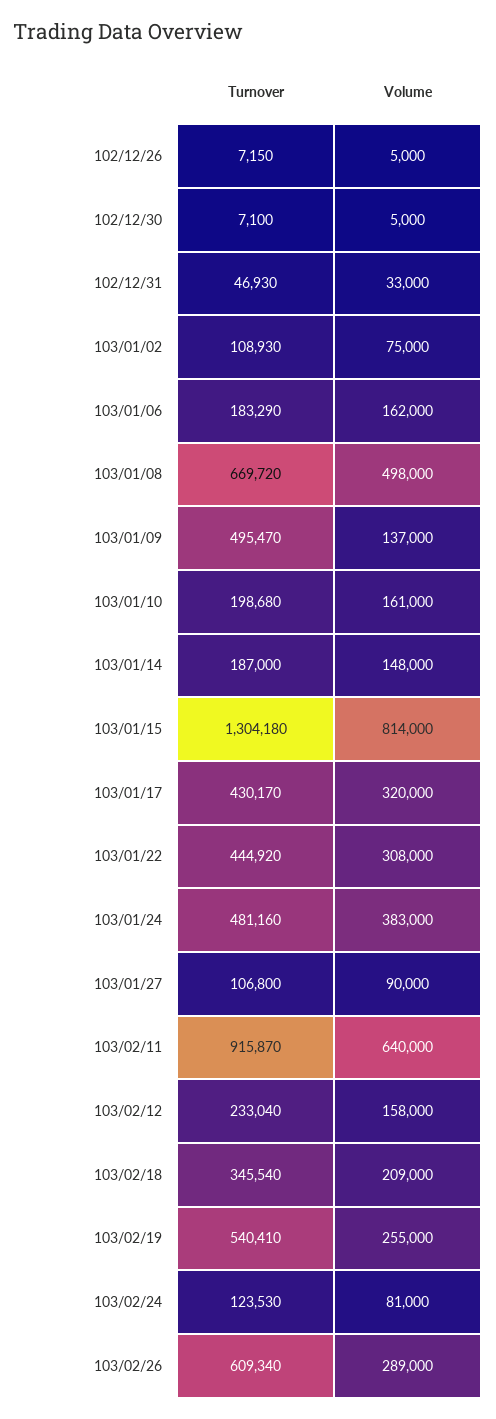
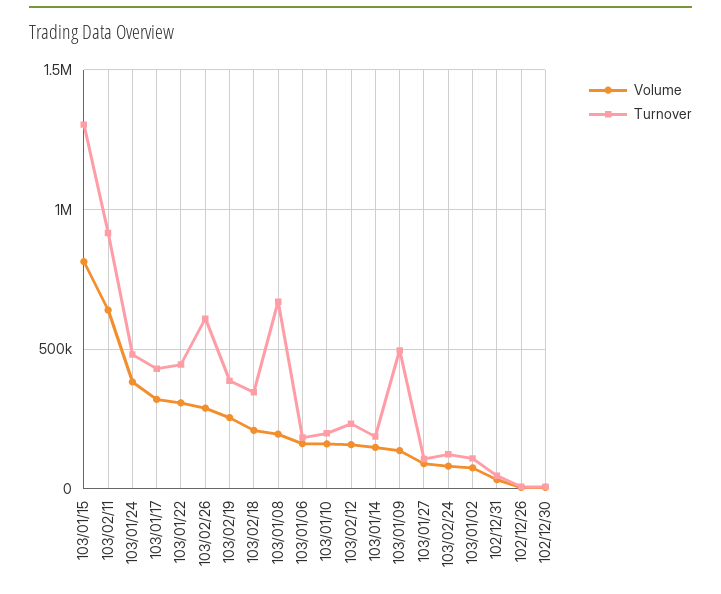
  {
    "Turnover": {
      "102/12/26": 7150,
      "102/12/30": 7100,
      "102/12/31": 46930,
      "103/01/02": 108930,
      "103/01/06": 183290,
      "103/01/08": 669720,
      "103/01/09": 495470,
      "103/01/10": 198680,
      "103/01/14": 187000,
      "103/01/15": 1304180,
      "103/01/17": 430170,
      "103/01/22": 444920,
      "103/01/24": 481160,
      "103/01/27": 106800,
      "103/02/11": 915870,
      "103/02/12": 233040,
      "103/02/18": 345540,
-     "103/02/19": 540410,
+     "103/02/19": 400000,
      "103/02/24": 123530,
      "103/02/26": 609340
    },
    "Volume": {
      "102/12/26": 5000,
      "102/12/30": 5000,
      "102/12/31": 33000,
      "103/01/02": 75000,
      "103/01/06": 162000,
-     "103/01/08": 498000,
+     "103/01/08": 200000,
      "103/01/09": 137000,
      "103/01/10": 161000,
      "103/01/14": 148000,
      "103/01/15": 814000,
      "103/01/17": 320000,
      "103/01/22": 308000,
      "103/01/24": 383000,
      "103/01/27": 90000,
      "103/02/11": 640000,
      "103/02/12": 158000,
      "103/02/18": 209000,
      "103/02/19": 255000,
      "103/02/24": 81000,
      "103/02/26": 289000
    }
  }

